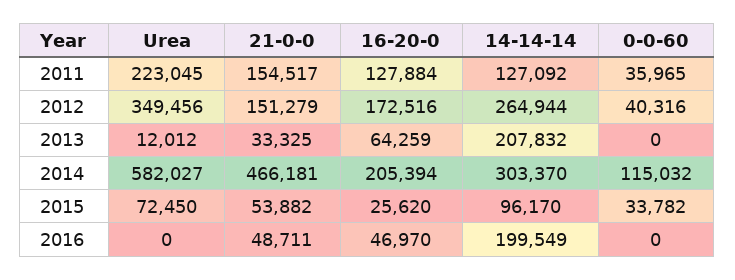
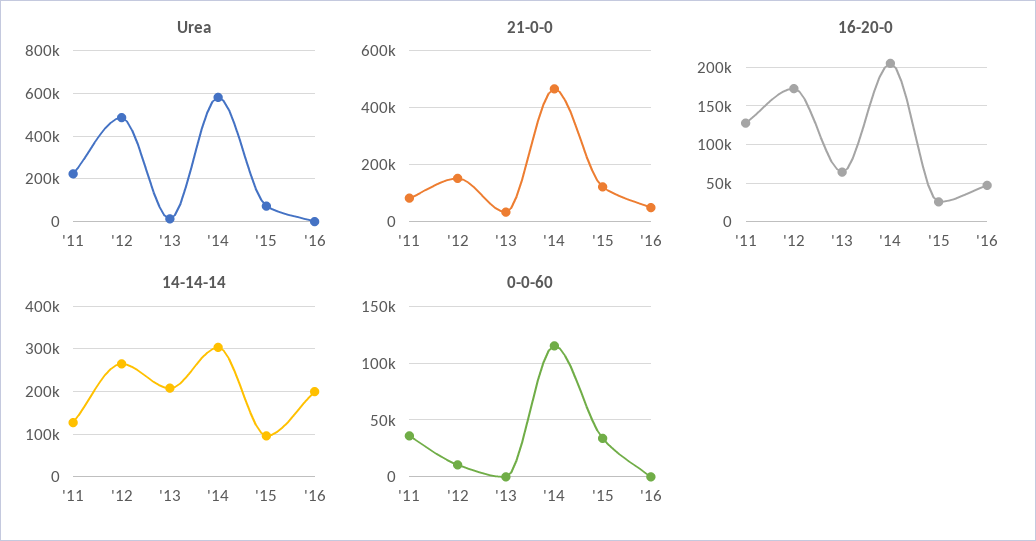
  {
    "Urea": {
      "2011": 223045,
-     "2012": 349456,
+     "2012": 500000,
      "2013": 12012,
      "2014": 582027,
      "2015": 72450,
      "2016": 0
    },
    "21-0-0": {
-     "2011": 154517,
+     "2011": 75000,
      "2012": 151279,
      "2013": 33325,
      "2014": 466181,
-     "2015": 53882,
+     "2015": 125000,
      "2016": 48711
    },
    "16-20-0": {
      "2011": 127884,
      "2012": 172516,
      "2013": 64259,
      "2014": 205394,
      "2015": 25620,
      "2016": 46970
    },
    "14-14-14": {
      "2011": 127092,
      "2012": 264944,
      "2013": 207832,
      "2014": 303370,
      "2015": 96170,
      "2016": 199549
    },
    "0-0-60": {
      "2011": 35965,
-     "2012": 40316,
+     "2012": 10000,
      "2013": 0,
      "2014": 115032,
      "2015": 33782,
      "2016": 0
    }
  }

